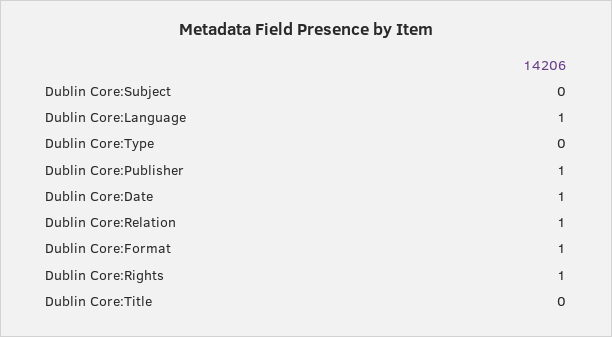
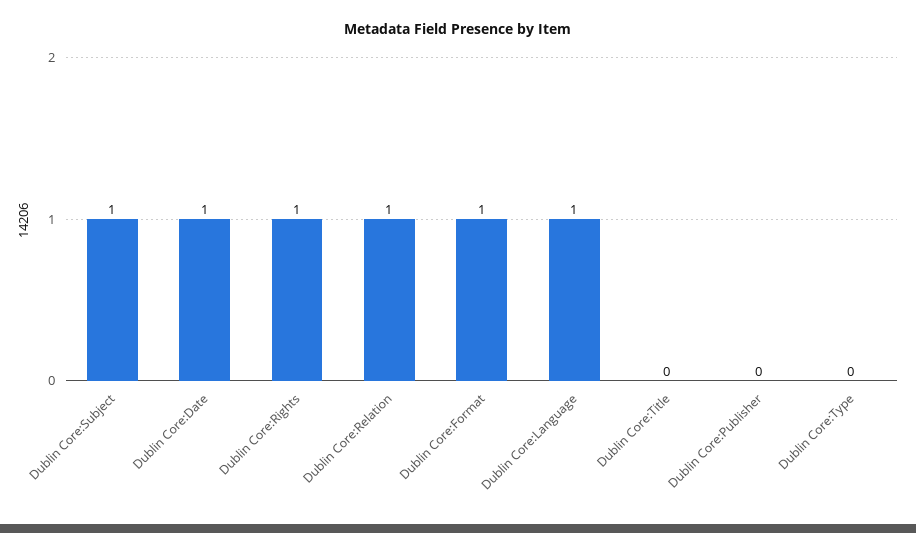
  {
-   "Dublin Core:Subject": 0,
+   "Dublin Core:Subject": 1,
    "Dublin Core:Language": 1,
    "Dublin Core:Type": 0,
-   "Dublin Core:Publisher": 1,
+   "Dublin Core:Publisher": 0,
    "Dublin Core:Date": 1,
    "Dublin Core:Relation": 1,
    "Dublin Core:Format": 1,
    "Dublin Core:Rights": 1,
    "Dublin Core:Title": 0
  }

